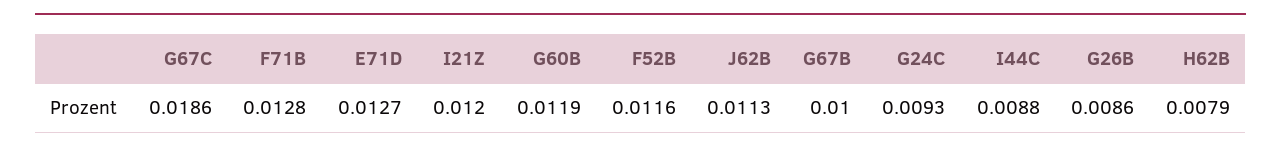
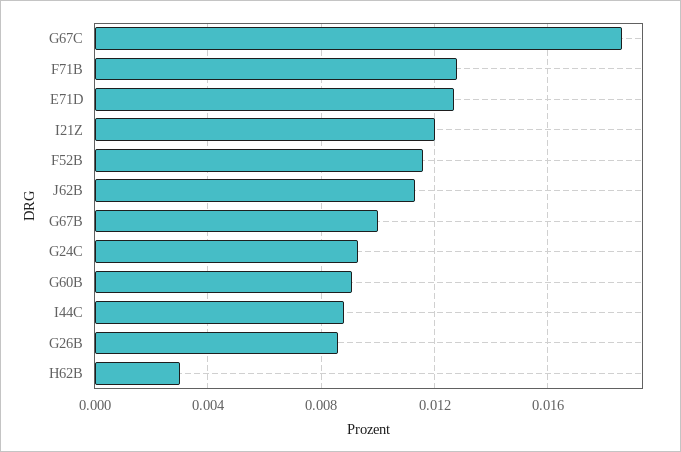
  {
    "G67C": 0.0186,
    "F71B": 0.0128,
    "E71D": 0.0127,
    "I21Z": 0.012,
-   "G60B": 0.0119,
+   "G60B": 0.009,
    "F52B": 0.0116,
    "J62B": 0.0113,
    "G67B": 0.01,
    "G24C": 0.0093,
    "I44C": 0.0088,
    "G26B": 0.0086,
-   "H62B": 0.0079
+   "H62B": 0.003
  }

